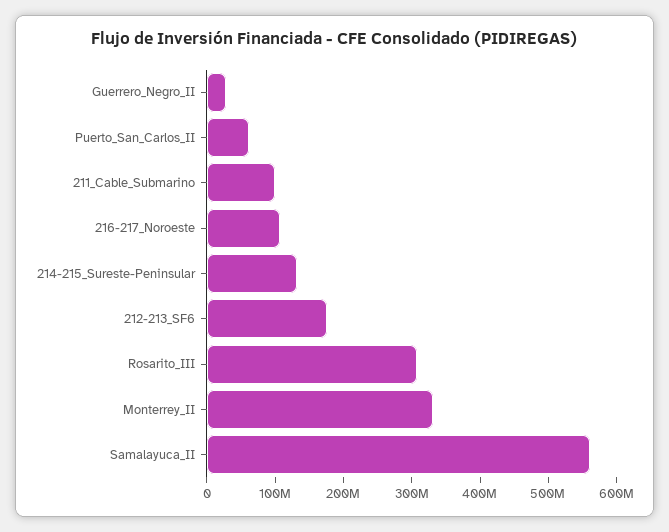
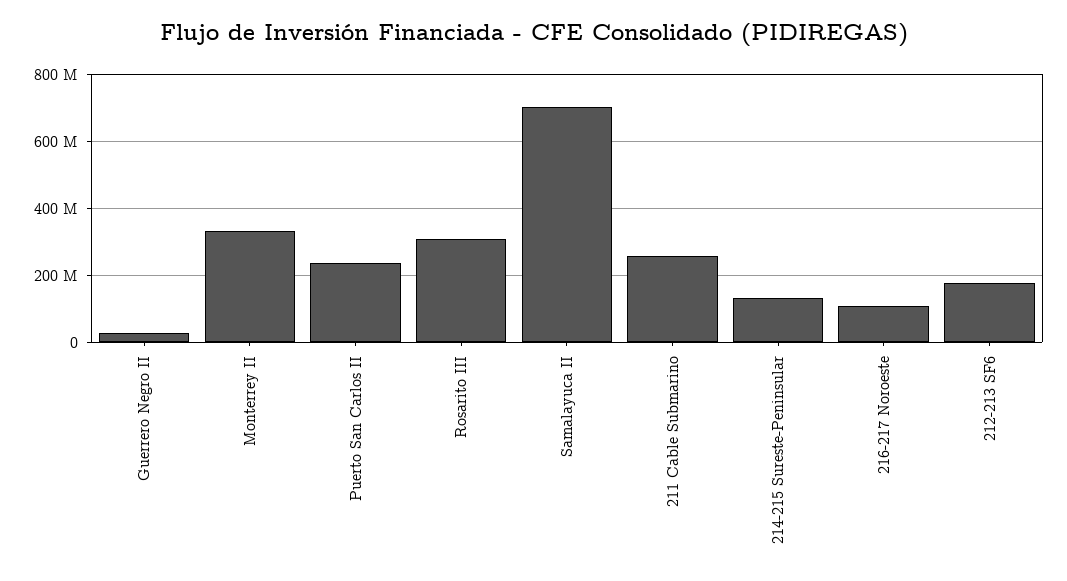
  {
    "Guerrero_Negro_II": 20000000,
-   "Puerto_San_Carlos_II": 60000000,
+   "Puerto_San_Carlos_II": 240000000,
-   "211_Cable_Submarino": 100000000,
+   "211_Cable_Submarino": 260000000,
    "216-217_Noroeste": 100000000,
    "214-215_Sureste-Peninsular": 140000000,
    "212-213_SF6": 180000000,
    "Rosarito_III": 300000000,
    "Monterrey_II": 340000000,
-   "Samalayuca_II": 560000000
+   "Samalayuca_II": 700000000
  }

